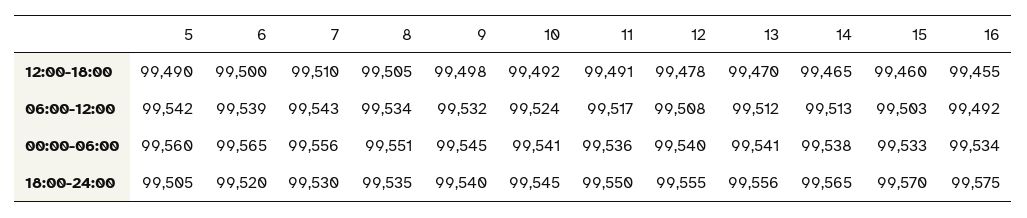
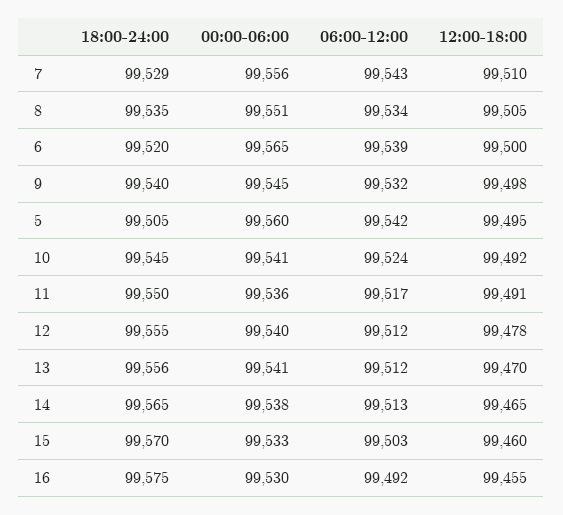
  {
    "5": {
-     "12:00-18:00": 99490,
+     "12:00-18:00": 99495,
      "06:00-12:00": 99542,
      "00:00-06:00": 99560,
      "18:00-24:00": 99505
    },
    "6": {
      "12:00-18:00": 99500,
      "06:00-12:00": 99539,
      "00:00-06:00": 99565,
      "18:00-24:00": 99520
    },
    "7": {
      "12:00-18:00": 99510,
      "06:00-12:00": 99543,
      "00:00-06:00": 99556,
-     "18:00-24:00": 99530
+     "18:00-24:00": 99529
    },
    "8": {
      "12:00-18:00": 99505,
      "06:00-12:00": 99534,
      "00:00-06:00": 99551,
      "18:00-24:00": 99535
    },
    "9": {
      "12:00-18:00": 99498,
      "06:00-12:00": 99532,
      "00:00-06:00": 99545,
      "18:00-24:00": 99540
    },
    "10": {
      "12:00-18:00": 99492,
      "06:00-12:00": 99524,
      "00:00-06:00": 99541,
      "18:00-24:00": 99545
    },
    "11": {
      "12:00-18:00": 99491,
      "06:00-12:00": 99517,
      "00:00-06:00": 99536,
      "18:00-24:00": 99550
    },
    "12": {
      "12:00-18:00": 99478,
-     "06:00-12:00": 99508,
+     "06:00-12:00": 99512,
      "00:00-06:00": 99540,
      "18:00-24:00": 99555
    },
    "13": {
      "12:00-18:00": 99470,
      "06:00-12:00": 99512,
      "00:00-06:00": 99541,
      "18:00-24:00": 99556
    },
    "14": {
      "12:00-18:00": 99465,
      "06:00-12:00": 99513,
      "00:00-06:00": 99538,
      "18:00-24:00": 99565
    },
    "15": {
      "12:00-18:00": 99460,
      "06:00-12:00": 99503,
      "00:00-06:00": 99533,
      "18:00-24:00": 99570
    },
    "16": {
      "12:00-18:00": 99455,
      "06:00-12:00": 99492,
-     "00:00-06:00": 99534,
+     "00:00-06:00": 99530,
      "18:00-24:00": 99575
    }
  }

